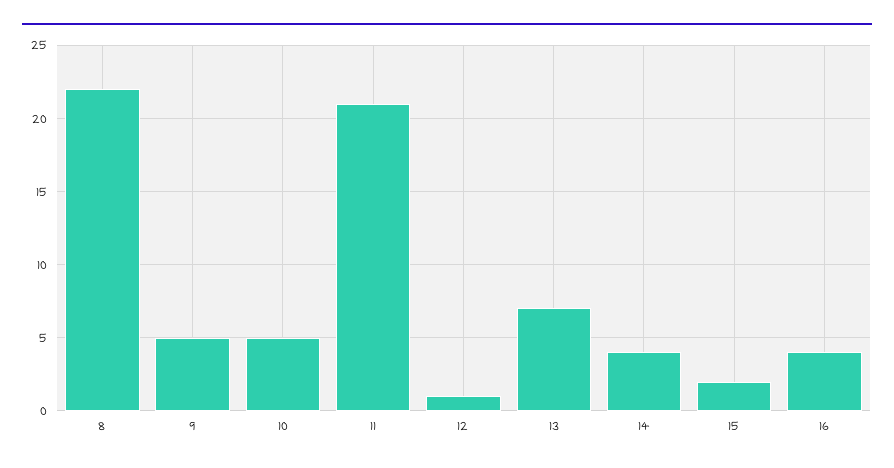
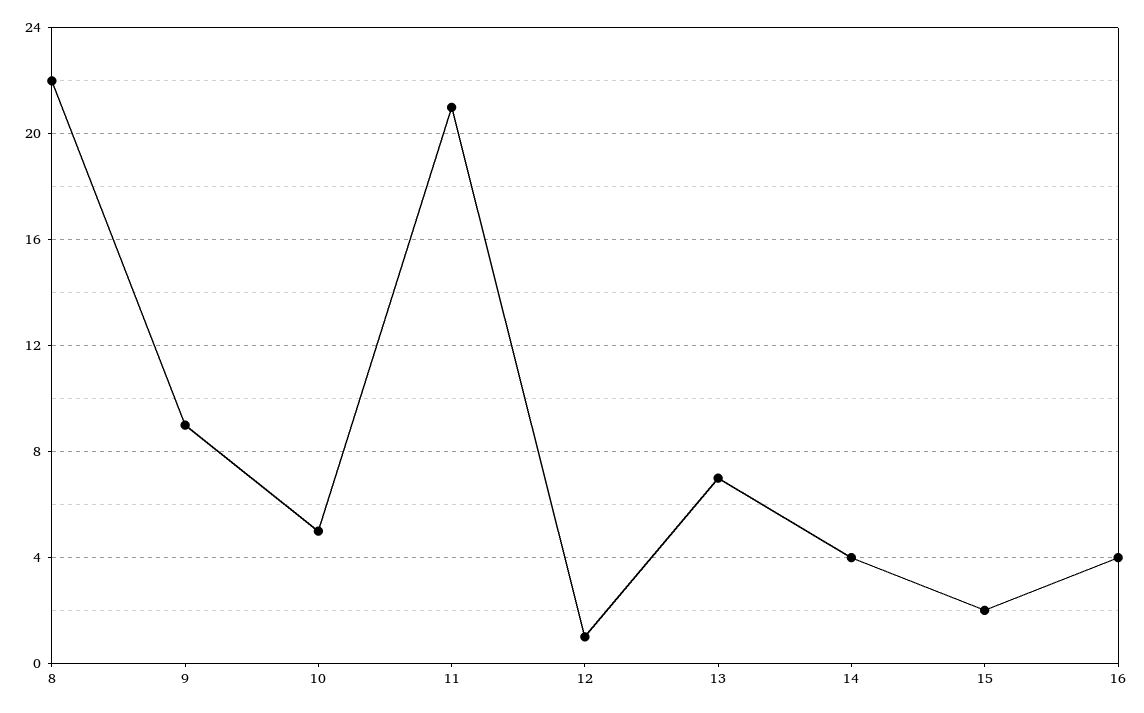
  {
    "8": 22,
-   "9": 5,
+   "9": 9,
    "10": 5,
    "11": 21,
    "12": 1,
    "13": 7,
    "14": 4,
    "15": 2,
    "16": 4
  }

